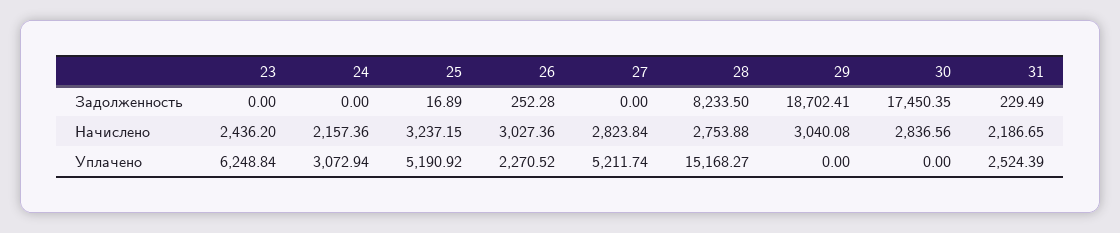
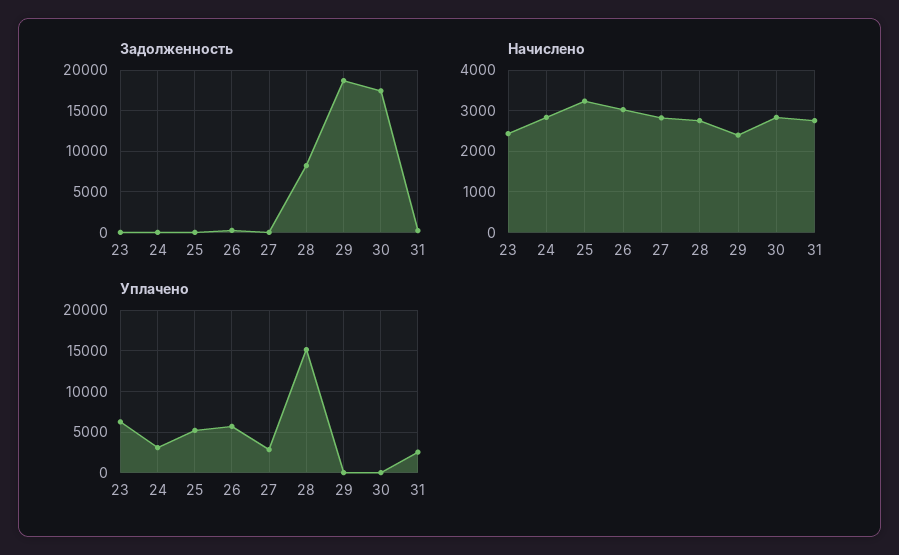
  {
    "Задолженность": {
      "23": 0,
      "24": 0,
      "25": 16.89,
      "26": 252.28,
      "27": 0,
      "28": 8233.5,
      "29": 18702.41,
      "30": 17450.35,
      "31": 229.49
    },
    "Начислено": {
      "23": 2436.2,
-     "24": 2157.36,
+     "24": 2800,
      "25": 3237.15,
      "26": 3027.36,
      "27": 2823.84,
      "28": 2753.88,
-     "29": 3040.08,
+     "29": 2400,
      "30": 2836.56,
-     "31": 2186.65
+     "31": 2800
    },
    "Уплачено": {
      "23": 6248.84,
      "24": 3072.94,
      "25": 5190.92,
-     "26": 2270.52,
+     "26": 6000,
-     "27": 5211.74,
+     "27": 3000,
      "28": 15168.27,
      "29": 0,
      "30": 0,
      "31": 2524.39
    }
  }

